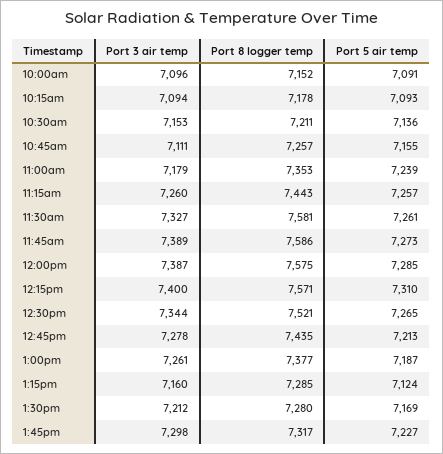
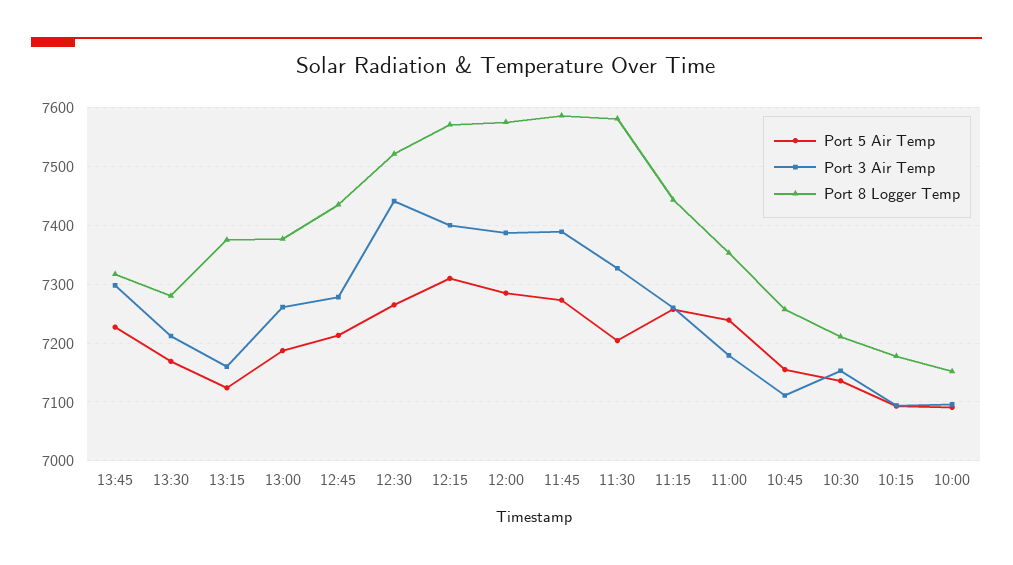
  {
    "Port 3 air temp": {
      "10:00am": 7096,
      "10:15am": 7094,
      "10:30am": 7153,
      "10:45am": 7111,
      "11:00am": 7179,
      "11:15am": 7260,
      "11:30am": 7327,
      "11:45am": 7389,
      "12:00pm": 7387,
      "12:15pm": 7400,
-     "12:30pm": 7344,
+     "12:30pm": 7440,
      "12:45pm": 7278,
      "1:00pm": 7261,
      "1:15pm": 7160,
      "1:30pm": 7212,
      "1:45pm": 7298
    },
    "Port 8 logger temp": {
      "10:00am": 7152,
      "10:15am": 7178,
      "10:30am": 7211,
      "10:45am": 7257,
      "11:00am": 7353,
      "11:15am": 7443,
      "11:30am": 7581,
      "11:45am": 7586,
      "12:00pm": 7575,
      "12:15pm": 7571,
      "12:30pm": 7521,
      "12:45pm": 7435,
      "1:00pm": 7377,
-     "1:15pm": 7285,
+     "1:15pm": 7380,
      "1:30pm": 7280,
      "1:45pm": 7317
    },
    "Port 5 air temp": {
      "10:00am": 7091,
      "10:15am": 7093,
      "10:30am": 7136,
      "10:45am": 7155,
      "11:00am": 7239,
      "11:15am": 7257,
-     "11:30am": 7261,
+     "11:30am": 7200,
      "11:45am": 7273,
      "12:00pm": 7285,
      "12:15pm": 7310,
      "12:30pm": 7265,
      "12:45pm": 7213,
      "1:00pm": 7187,
      "1:15pm": 7124,
      "1:30pm": 7169,
      "1:45pm": 7227
    }
  }

